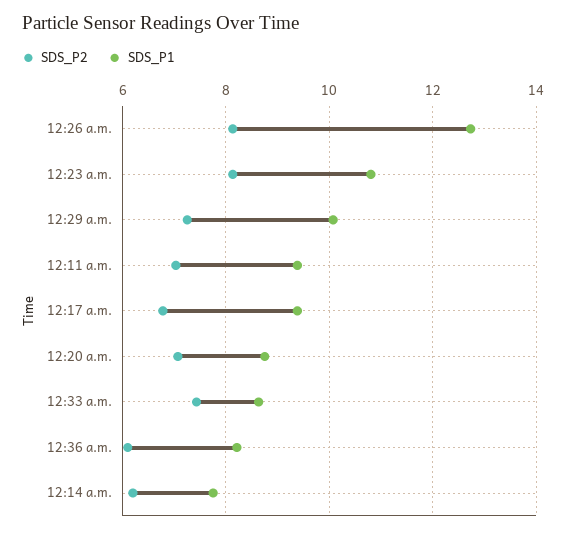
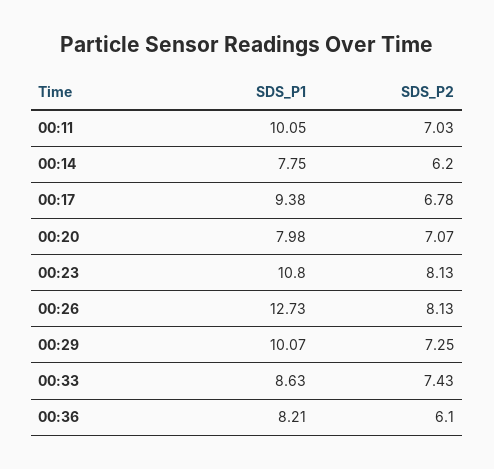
  {
    "SDS_P2": {
      "12:26 a.m.": 8.13,
      "12:23 a.m.": 8.13,
      "12:29 a.m.": 7.25,
      "12:11 a.m.": 7.03,
      "12:17 a.m.": 6.78,
      "12:20 a.m.": 7.07,
      "12:33 a.m.": 7.43,
      "12:36 a.m.": 6.1,
      "12:14 a.m.": 6.2
    },
    "SDS_P1": {
      "12:26 a.m.": 12.73,
      "12:23 a.m.": 10.8,
      "12:29 a.m.": 10.07,
-     "12:11 a.m.": 9.4,
+     "12:11 a.m.": 10.05,
      "12:17 a.m.": 9.38,
-     "12:20 a.m.": 8.8,
+     "12:20 a.m.": 7.98,
      "12:33 a.m.": 8.63,
      "12:36 a.m.": 8.21,
      "12:14 a.m.": 7.75
    }
  }

